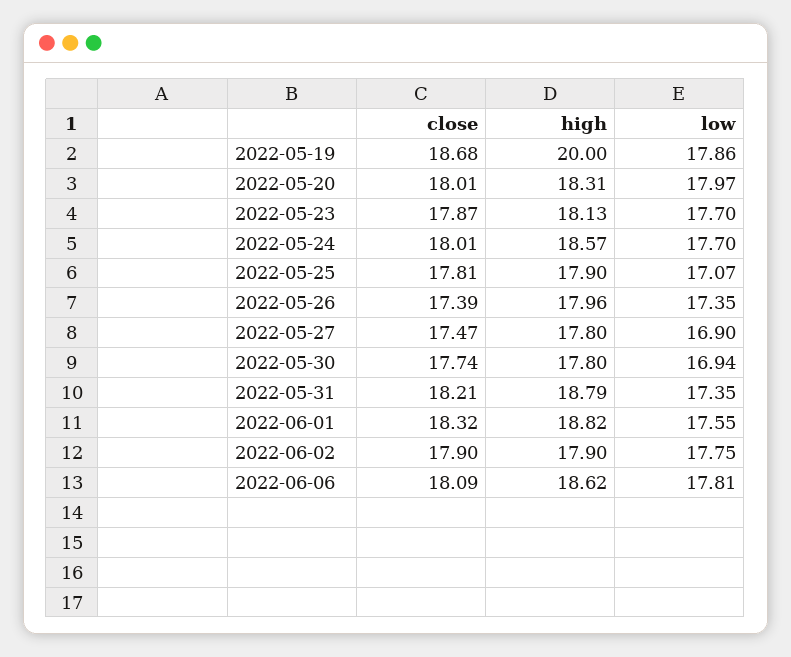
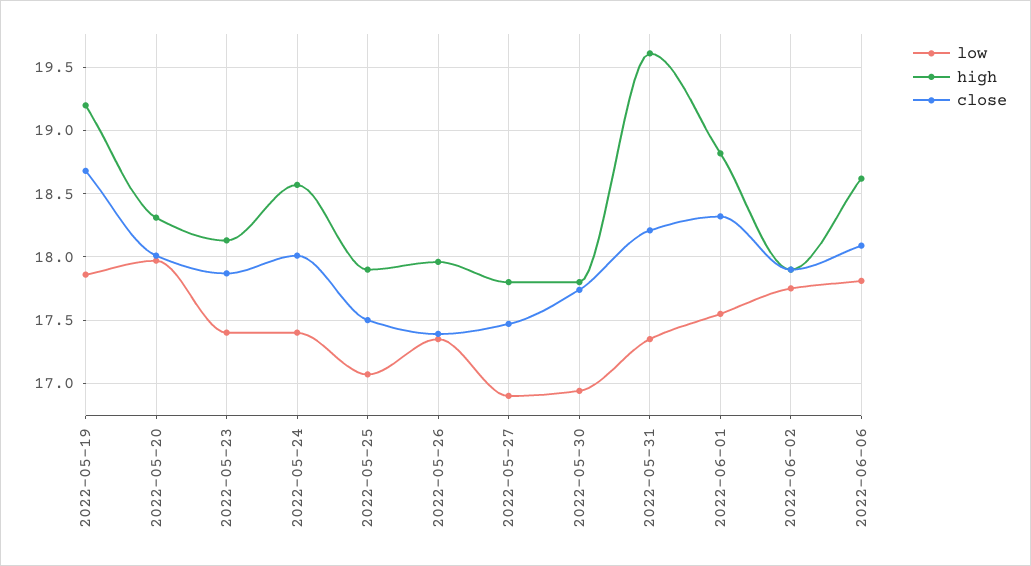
  {
    "close": {
      "2022-05-19": 18.68,
      "2022-05-20": 18.01,
      "2022-05-23": 17.87,
      "2022-05-24": 18.01,
-     "2022-05-25": 17.81,
+     "2022-05-25": 17.5,
      "2022-05-26": 17.39,
      "2022-05-27": 17.47,
      "2022-05-30": 17.74,
      "2022-05-31": 18.21,
      "2022-06-01": 18.32,
      "2022-06-02": 17.9,
      "2022-06-06": 18.09
    },
    "high": {
-     "2022-05-19": 20,
+     "2022-05-19": 19.2,
      "2022-05-20": 18.31,
      "2022-05-23": 18.13,
      "2022-05-24": 18.57,
      "2022-05-25": 17.9,
      "2022-05-26": 17.96,
      "2022-05-27": 17.8,
      "2022-05-30": 17.8,
-     "2022-05-31": 18.79,
+     "2022-05-31": 19.6,
      "2022-06-01": 18.82,
      "2022-06-02": 17.9,
      "2022-06-06": 18.62
    },
    "low": {
      "2022-05-19": 17.86,
      "2022-05-20": 17.97,
-     "2022-05-23": 17.7,
+     "2022-05-23": 17.4,
-     "2022-05-24": 17.7,
+     "2022-05-24": 17.4,
      "2022-05-25": 17.07,
      "2022-05-26": 17.35,
      "2022-05-27": 16.9,
      "2022-05-30": 16.94,
      "2022-05-31": 17.35,
      "2022-06-01": 17.55,
      "2022-06-02": 17.75,
      "2022-06-06": 17.81
    }
  }

